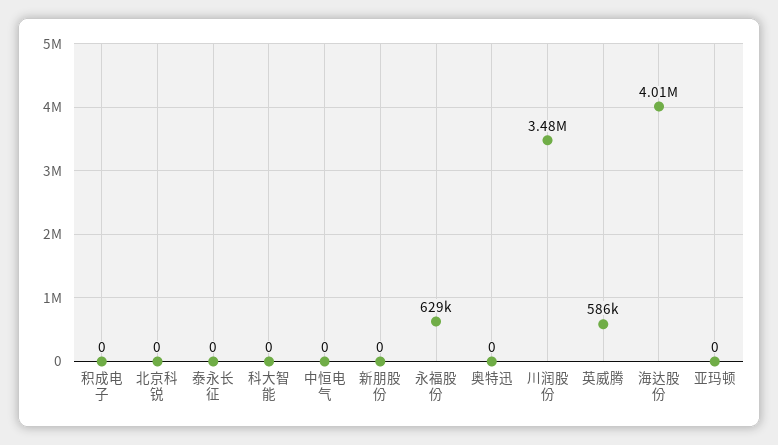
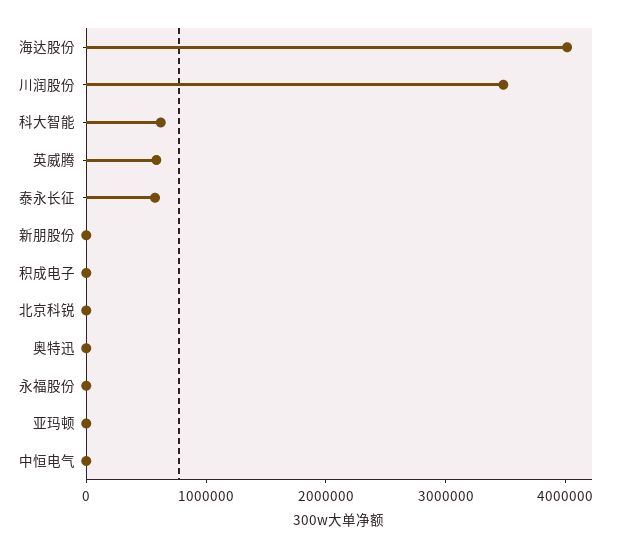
  {
    "积成电子": 0,
    "北京科锐": 0,
-   "泰永长征": 0,
+   "泰永长征": 600000,
-   "科大智能": 0,
+   "科大智能": 600000,
    "中恒电气": 0,
    "新朋股份": 0,
-   "永福股份": 629000,
+   "永福股份": 0,
    "奥特迅": 0,
    "川润股份": 3480000,
    "英威腾": 586000,
    "海达股份": 4010000,
    "亚玛顿": 0
  }

